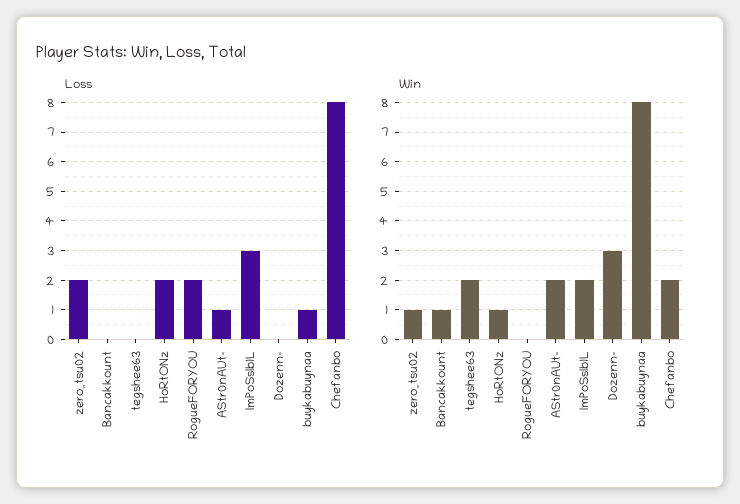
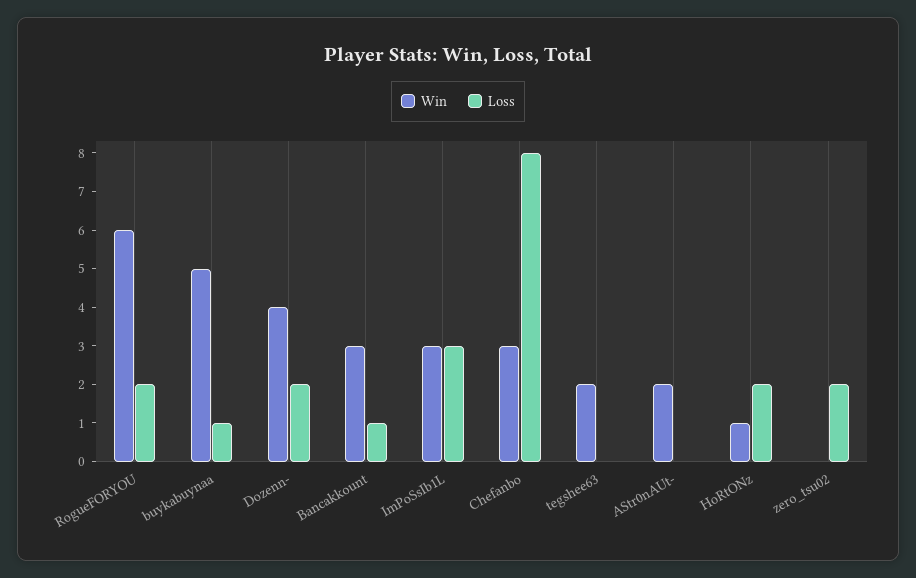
  {
    "Loss": {
      "zero_tsu02": 2,
-     "Bancakkount": 0,
+     "Bancakkount": 1,
      "tegshee63": 0,
      "HoRtONz": 2,
      "RogueFORYOU": 2,
-     "AStr0nAUt-": 1,
+     "AStr0nAUt-": 0,
      "ImPoSsIb1L": 3,
-     "Dozenn-": 0,
+     "Dozenn-": 2,
      "buykabuynaa": 1,
      "Chefanbo": 8
    },
    "Win": {
-     "zero_tsu02": 1,
+     "zero_tsu02": 0,
-     "Bancakkount": 1,
+     "Bancakkount": 3,
      "tegshee63": 2,
      "HoRtONz": 1,
-     "RogueFORYOU": 0,
+     "RogueFORYOU": 6,
      "AStr0nAUt-": 2,
-     "ImPoSsIb1L": 2,
+     "ImPoSsIb1L": 3,
-     "Dozenn-": 3,
+     "Dozenn-": 4,
-     "buykabuynaa": 8,
+     "buykabuynaa": 5,
-     "Chefanbo": 2
+     "Chefanbo": 3
    }
  }

